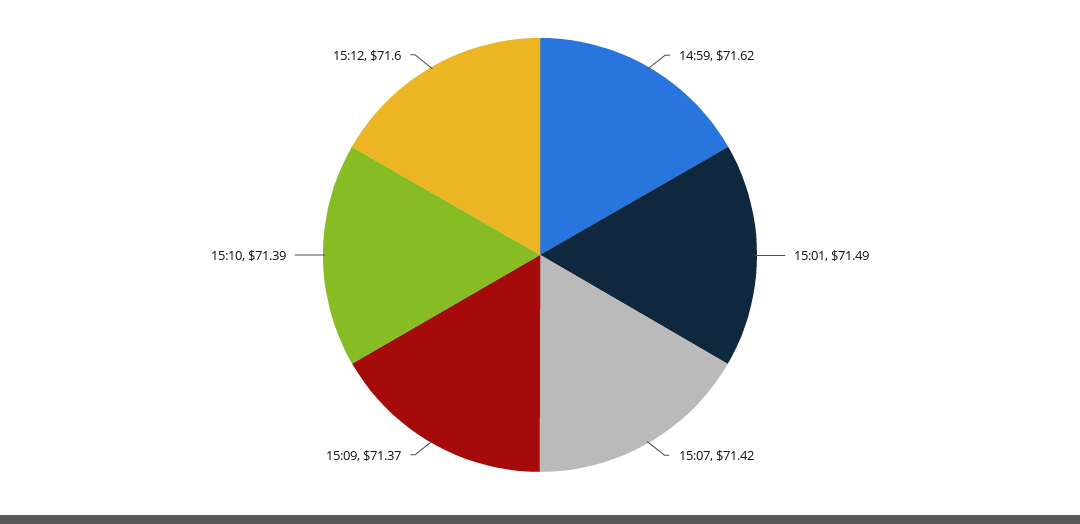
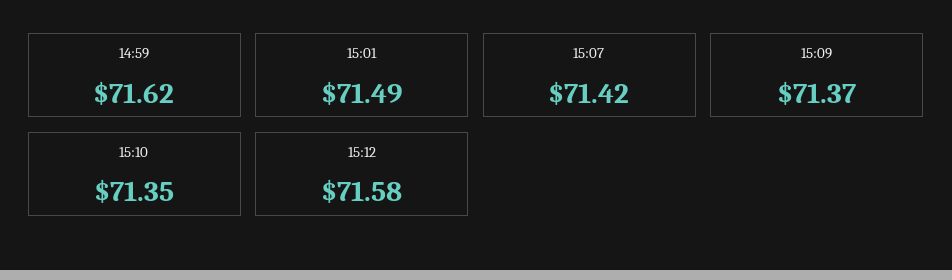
  {
    "14:59": 71.62,
    "15:01": 71.49,
    "15:07": 71.42,
    "15:09": 71.37,
-   "15:10": 71.39,
+   "15:10": 71.35,
-   "15:12": 71.6
+   "15:12": 71.58
  }

